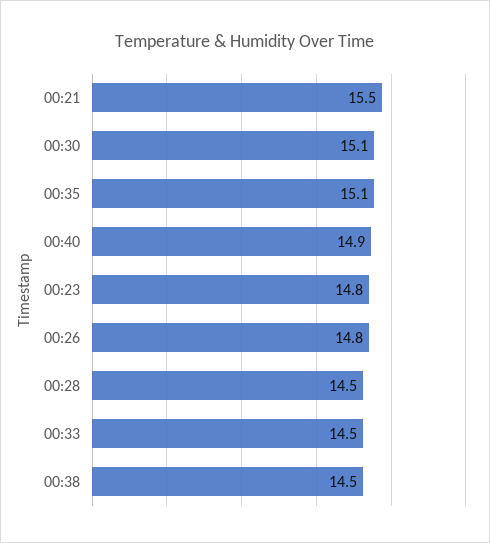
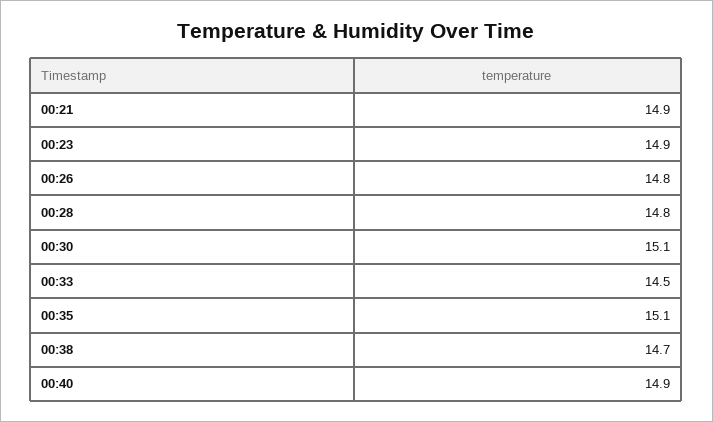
  {
-   "00:21": 15.5,
+   "00:21": 14.9,
    "00:30": 15.1,
    "00:35": 15.1,
    "00:40": 14.9,
-   "00:23": 14.8,
+   "00:23": 14.9,
    "00:26": 14.8,
-   "00:28": 14.5,
+   "00:28": 14.8,
    "00:33": 14.5,
-   "00:38": 14.5
+   "00:38": 14.7
  }

